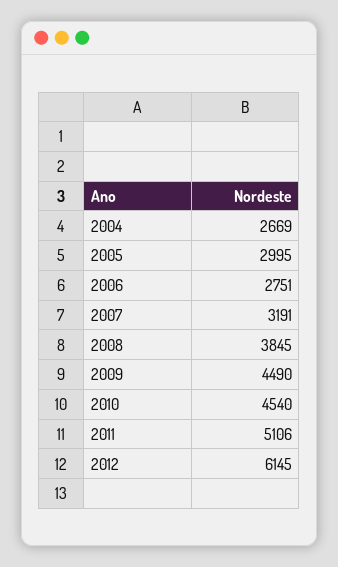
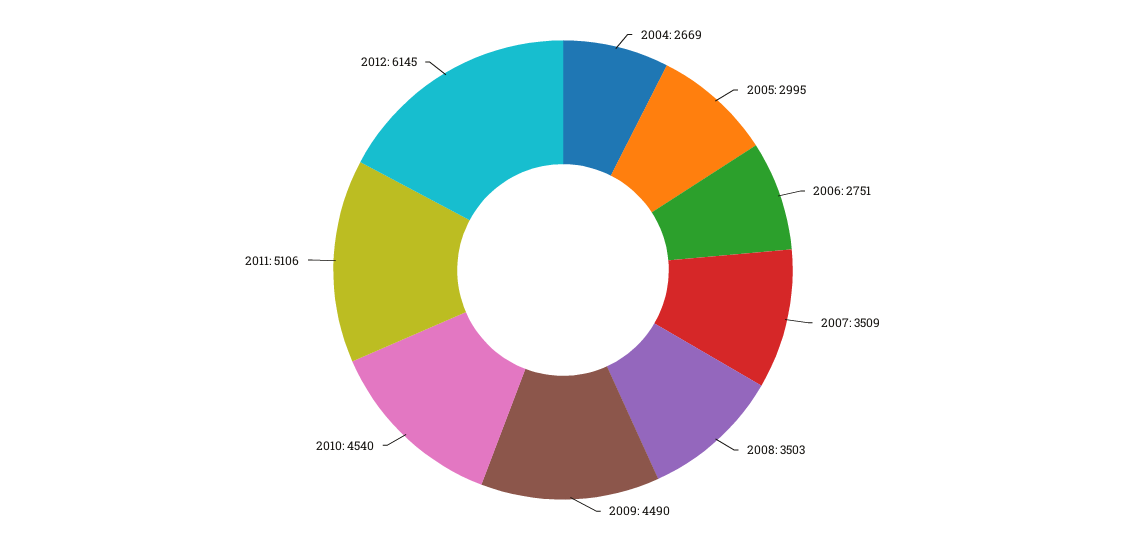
  {
    "2004": 2669,
    "2005": 2995,
    "2006": 2751,
-   "2007": 3191,
+   "2007": 3509,
-   "2008": 3845,
+   "2008": 3503,
    "2009": 4490,
    "2010": 4540,
    "2011": 5106,
    "2012": 6145
  }

